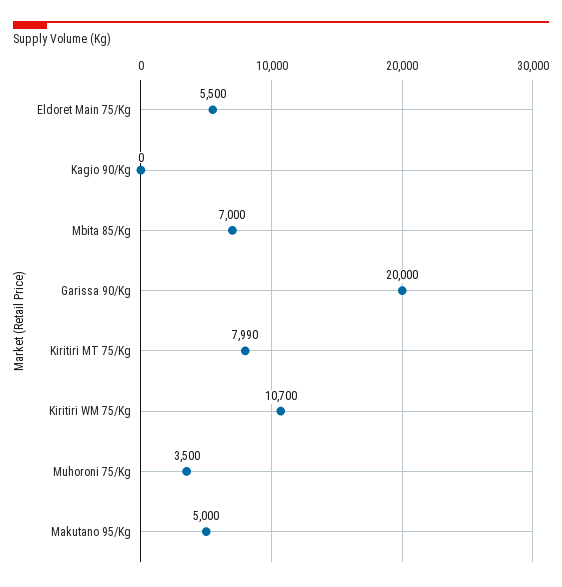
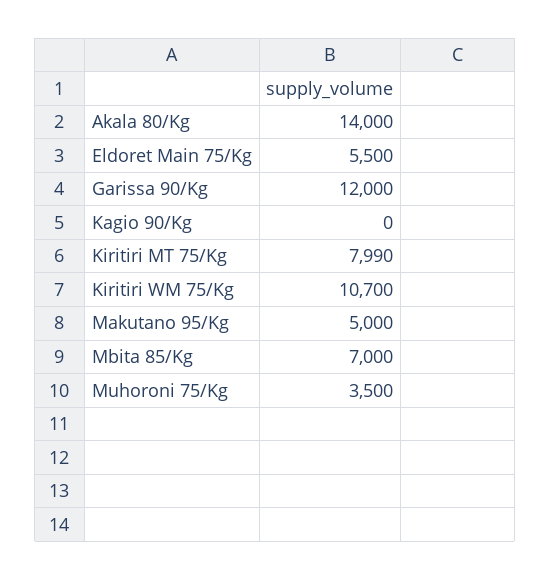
  {
    "Eldoret Main 75/Kg": 5500,
    "Kagio 90/Kg": 0,
    "Mbita 85/Kg": 7000,
-   "Garissa 90/Kg": 20000,
+   "Garissa 90/Kg": 12000,
    "Kiritiri MT 75/Kg": 7990,
    "Kiritiri WM 75/Kg": 10700,
    "Muhoroni 75/Kg": 3500,
-   "Makutano 95/Kg": 5000
+   "Makutano 95/Kg": 5000,
+   "Akala 80/Kg": 14000
  }

